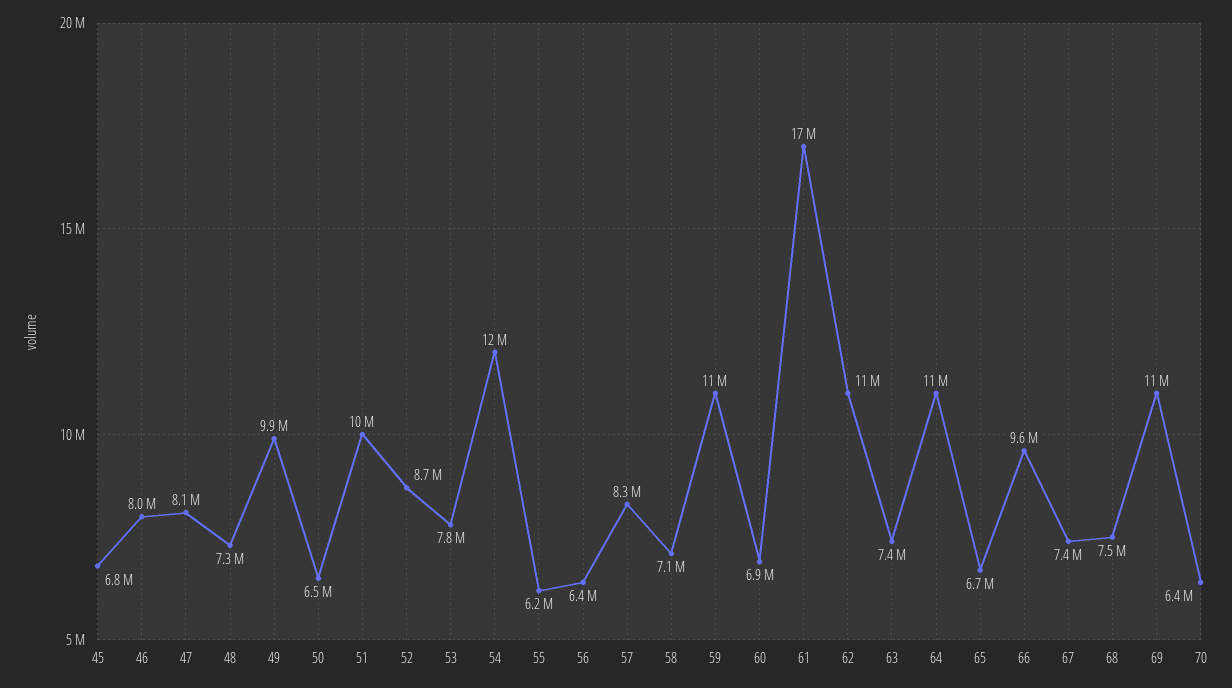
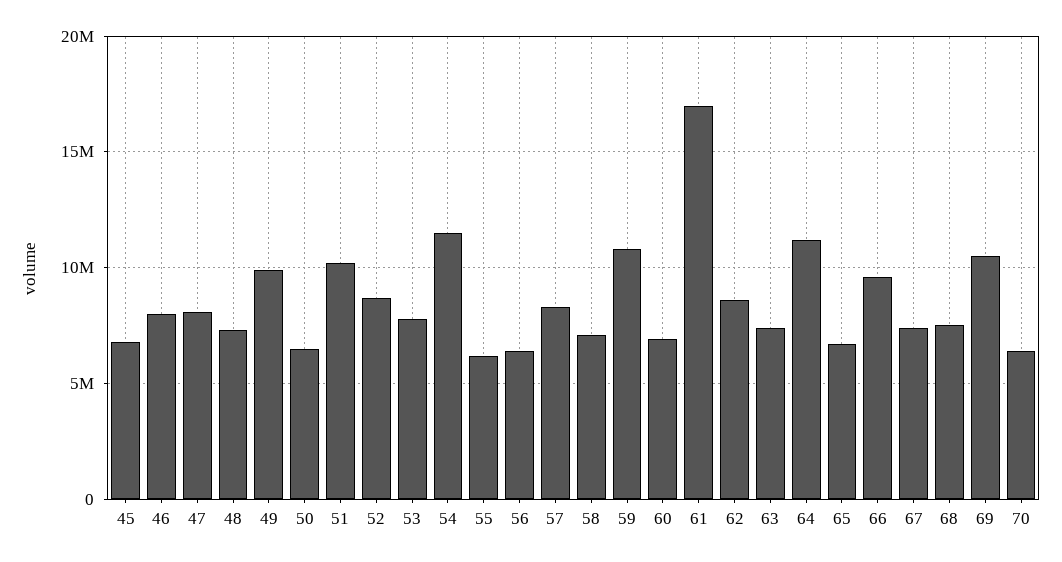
  {
    "45": 6800000,
    "46": 8000000,
    "47": 8100000,
    "48": 7300000,
    "49": 9900000,
    "50": 6500000,
    "51": 10000000,
    "52": 8700000,
    "53": 7800000,
    "54": 12000000,
    "55": 6200000,
    "56": 6400000,
    "57": 8300000,
    "58": 7100000,
    "59": 11000000,
    "60": 6900000,
    "61": 17000000,
-   "62": 11000000,
+   "62": 8500000,
    "63": 7400000,
    "64": 11000000,
    "65": 6700000,
    "66": 9600000,
    "67": 7400000,
    "68": 7500000,
    "69": 11000000,
    "70": 6400000
  }

